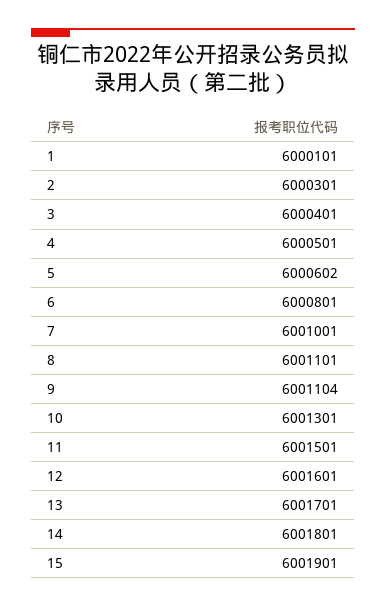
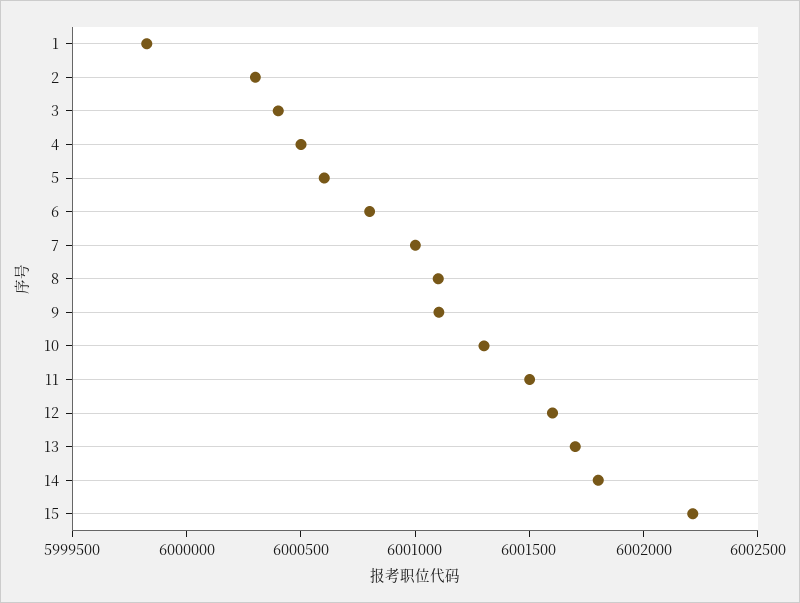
  {
-   "1": 6000101,
+   "1": 5999800,
    "2": 6000301,
    "3": 6000401,
    "4": 6000501,
    "5": 6000602,
    "6": 6000801,
    "7": 6001001,
    "8": 6001101,
    "9": 6001104,
    "10": 6001301,
    "11": 6001501,
    "12": 6001601,
    "13": 6001701,
    "14": 6001801,
-   "15": 6001901
+   "15": 6002200
  }

